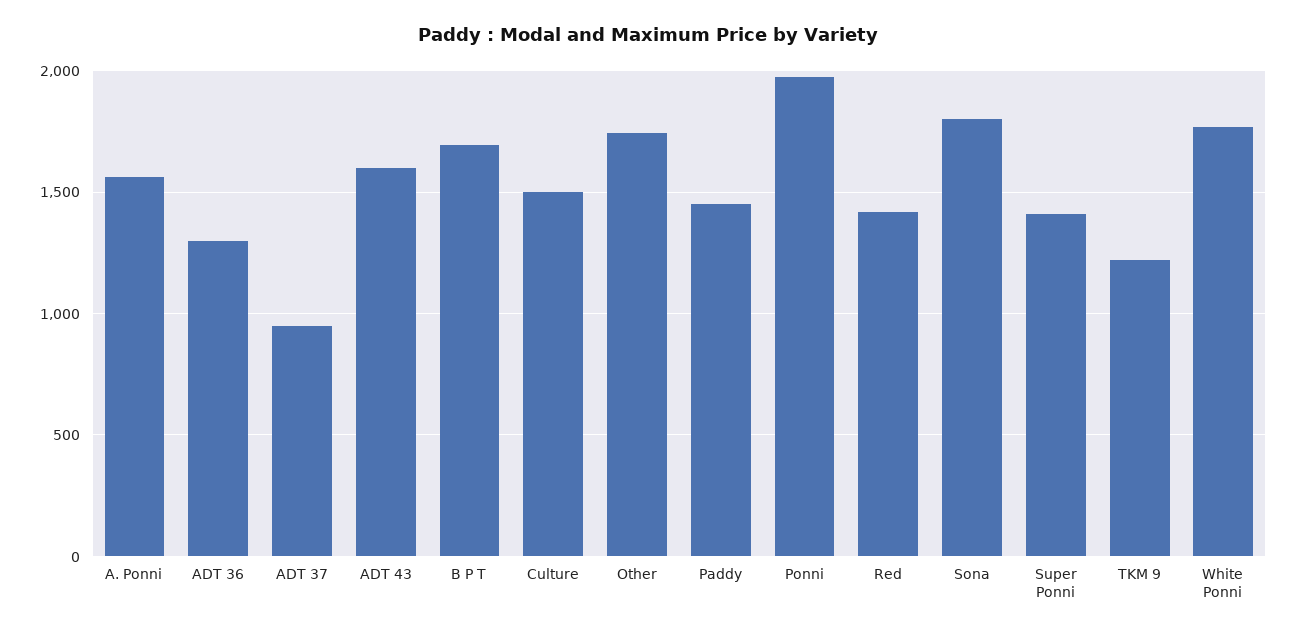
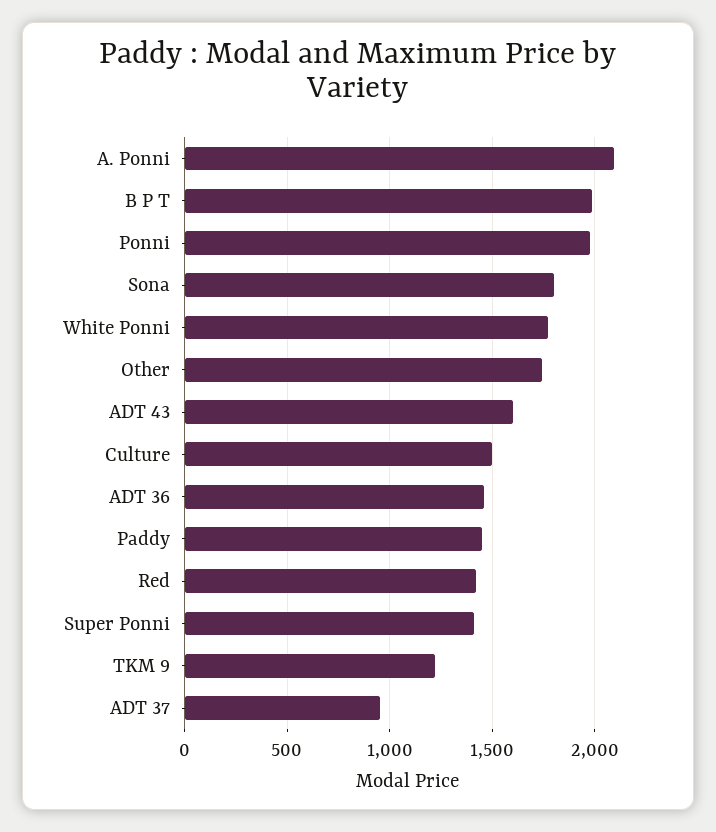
  {
-   "A. Ponni": 1550,
+   "A. Ponni": 2100,
-   "ADT 36": 1300,
+   "ADT 36": 1450,
    "ADT 37": 950,
    "ADT 43": 1600,
-   "B P T": 1700,
+   "B P T": 2000,
    "Culture": 1500,
    "Other": 1750,
    "Paddy": 1450,
    "Ponni": 2000,
    "Red": 1400,
    "Sona": 1800,
    "Super Ponni": 1400,
    "TKM 9": 1200,
    "White Ponni": 1750
  }

